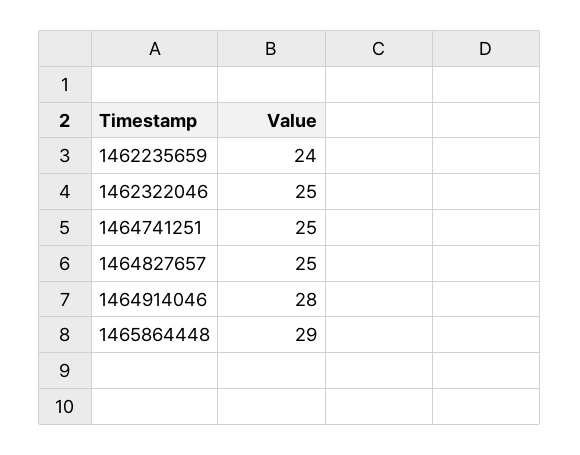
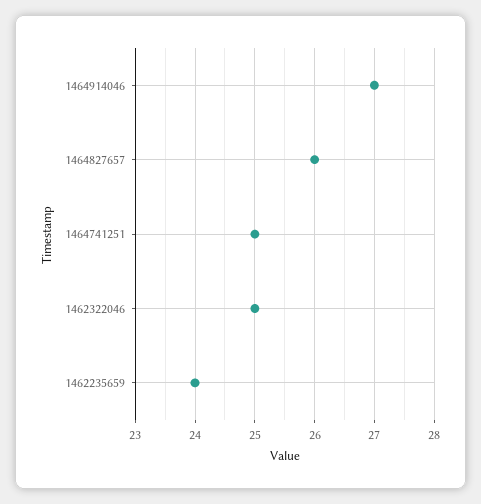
  {
    "1462235659": 24,
    "1462322046": 25,
    "1464741251": 25,
-   "1464827657": 25,
+   "1464827657": 26,
-   "1464914046": 28,
+   "1464914046": 27
-   "1465864448": 29
  }

